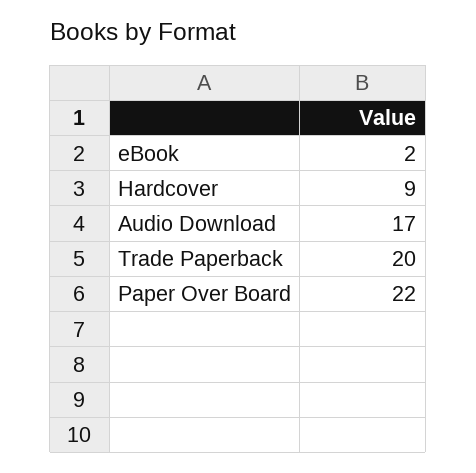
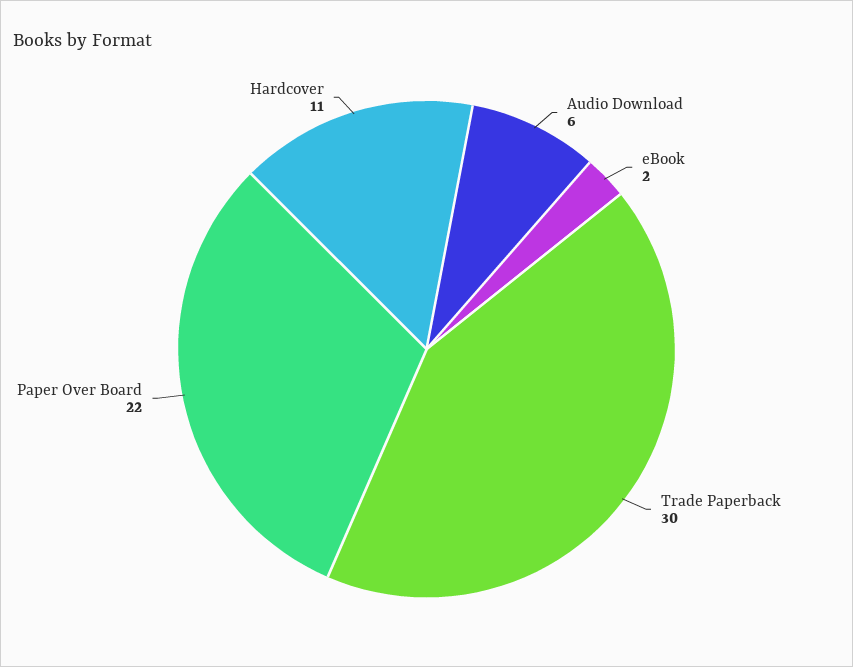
  {
    "eBook": 2,
-   "Hardcover": 9,
+   "Hardcover": 11,
-   "Audio Download": 17,
+   "Audio Download": 6,
-   "Trade Paperback": 20,
+   "Trade Paperback": 30,
    "Paper Over Board": 22
  }

